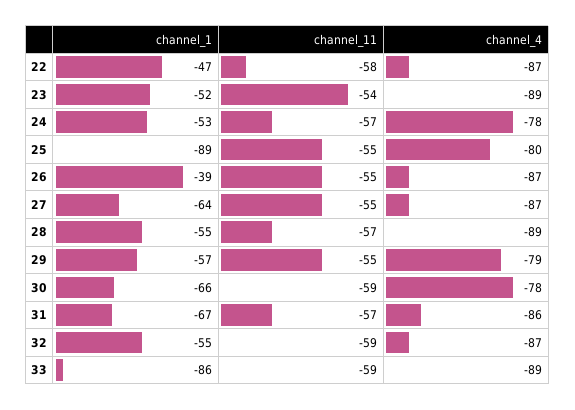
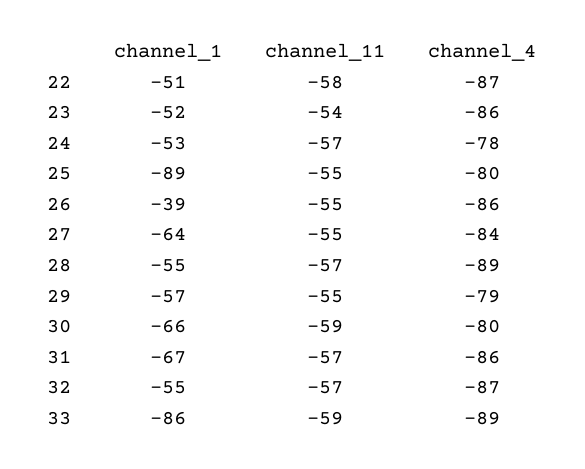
  {
    "channel_1": {
-     "22": -47,
+     "22": -51,
      "23": -52,
      "24": -53,
      "25": -89,
      "26": -39,
      "27": -64,
      "28": -55,
      "29": -57,
      "30": -66,
      "31": -67,
      "32": -55,
      "33": -86
    },
    "channel_11": {
      "22": -58,
      "23": -54,
      "24": -57,
      "25": -55,
      "26": -55,
      "27": -55,
      "28": -57,
      "29": -55,
      "30": -59,
      "31": -57,
-     "32": -59,
+     "32": -57,
      "33": -59
    },
    "channel_4": {
      "22": -87,
-     "23": -89,
+     "23": -86,
      "24": -78,
      "25": -80,
-     "26": -87,
+     "26": -86,
-     "27": -87,
+     "27": -84,
      "28": -89,
      "29": -79,
-     "30": -78,
+     "30": -80,
      "31": -86,
      "32": -87,
      "33": -89
    }
  }

